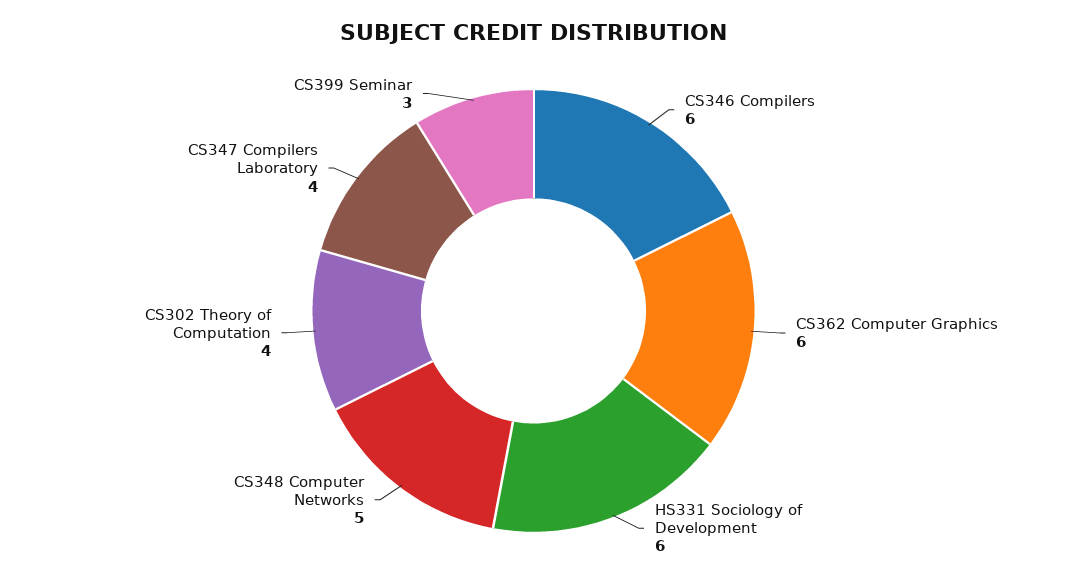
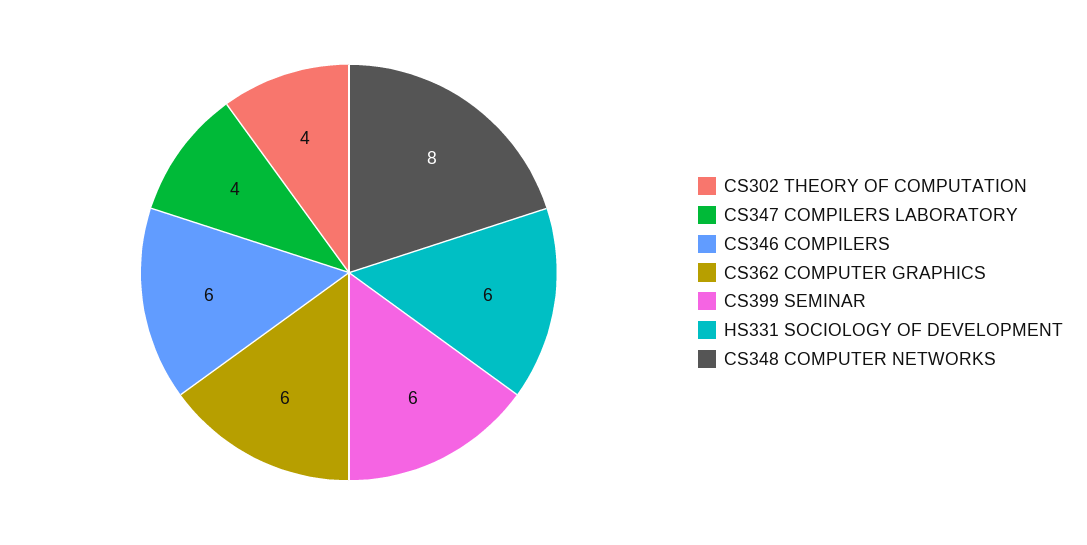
  {
    "CS346 Compilers": 6,
    "CS362 Computer Graphics": 6,
    "HS331 Sociology of Development": 6,
-   "CS348 Computer Networks": 5,
+   "CS348 Computer Networks": 8,
    "CS302 Theory of Computation": 4,
    "CS347 Compilers Laboratory": 4,
-   "CS399 Seminar": 3
+   "CS399 Seminar": 6
  }

